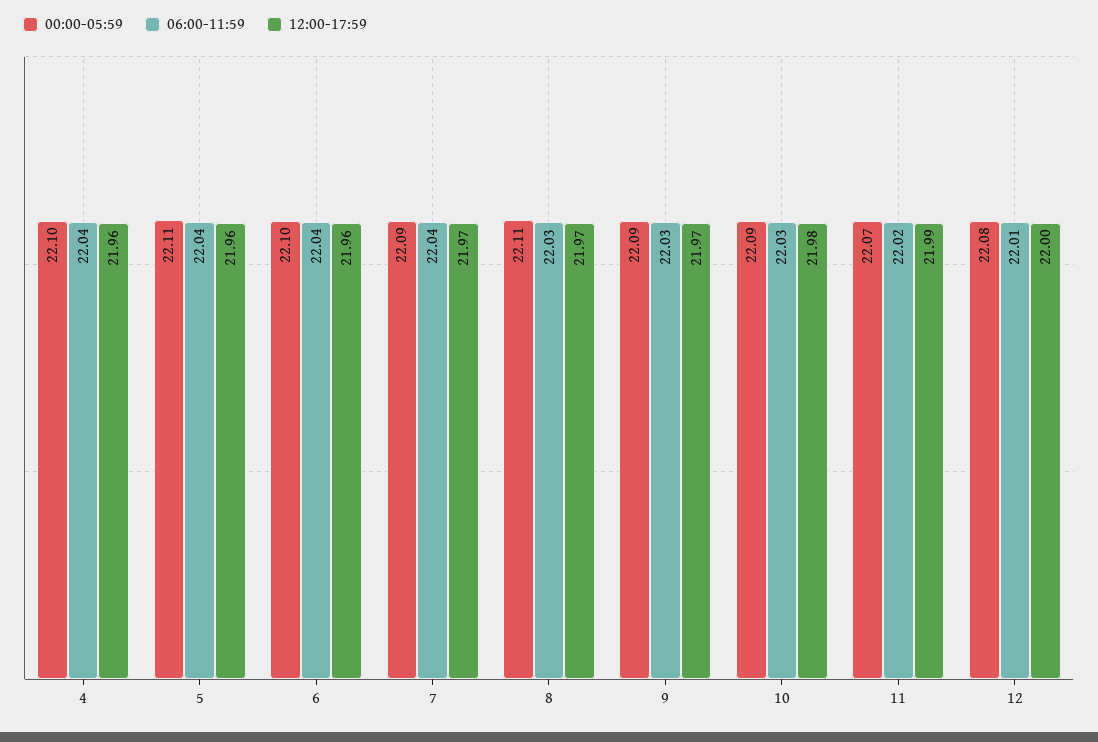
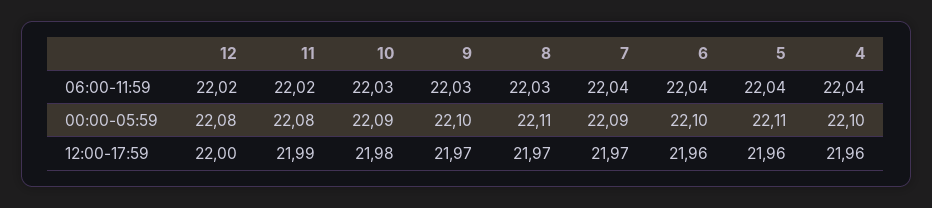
  {
    "00:00-05:59": {
      "4": 22.1,
      "5": 22.11,
      "6": 22.1,
      "7": 22.09,
      "8": 22.11,
-     "9": 22.09,
+     "9": 22.1,
      "10": 22.09,
-     "11": 22.07,
+     "11": 22.08,
      "12": 22.08
    },
    "06:00-11:59": {
      "4": 22.04,
      "5": 22.04,
      "6": 22.04,
      "7": 22.04,
      "8": 22.03,
      "9": 22.03,
      "10": 22.03,
      "11": 22.02,
-     "12": 22.01
+     "12": 22.02
    },
    "12:00-17:59": {
      "4": 21.96,
      "5": 21.96,
      "6": 21.96,
      "7": 21.97,
      "8": 21.97,
      "9": 21.97,
      "10": 21.98,
      "11": 21.99,
      "12": 22
    }
  }

